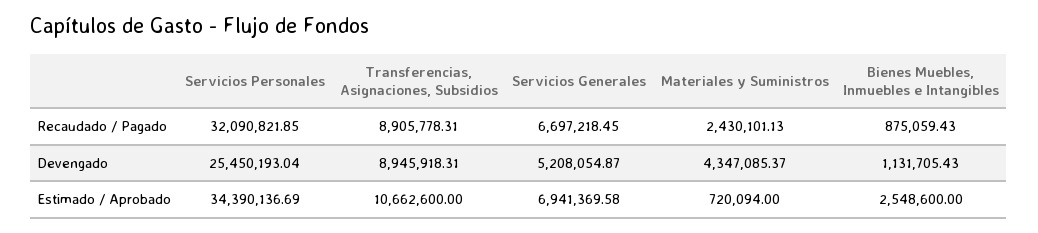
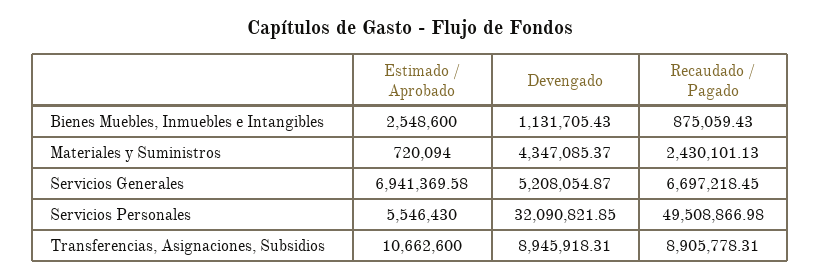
  {
    "Servicios Personales": {
-     "Recaudado / Pagado": 32090821.85,
+     "Recaudado / Pagado": 49508866.98,
-     "Devengado": 25450193.04,
+     "Devengado": 32090821.85,
-     "Estimado / Aprobado": 34390136.69
+     "Estimado / Aprobado": 5546430
    },
    "Transferencias, Asignaciones, Subsidios": {
      "Recaudado / Pagado": 8905778.31,
      "Devengado": 8945918.31,
      "Estimado / Aprobado": 10662600
    },
    "Servicios Generales": {
      "Recaudado / Pagado": 6697218.45,
      "Devengado": 5208054.87,
      "Estimado / Aprobado": 6941369.58
    },
    "Materiales y Suministros": {
      "Recaudado / Pagado": 2430101.13,
      "Devengado": 4347085.37,
      "Estimado / Aprobado": 720094
    },
    "Bienes Muebles, Inmuebles e Intangibles": {
      "Recaudado / Pagado": 875059.43,
      "Devengado": 1131705.43,
      "Estimado / Aprobado": 2548600
    }
  }

